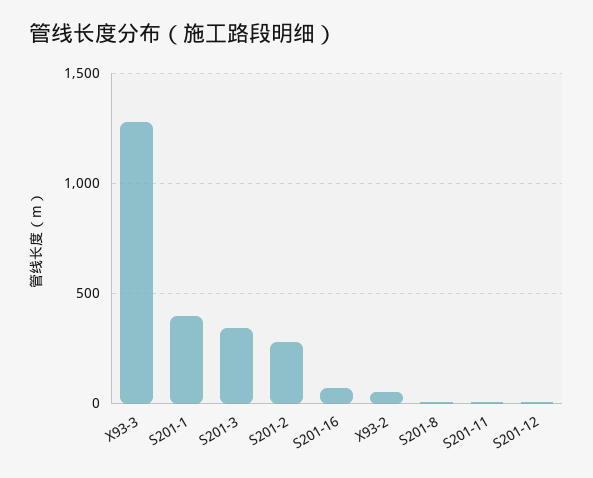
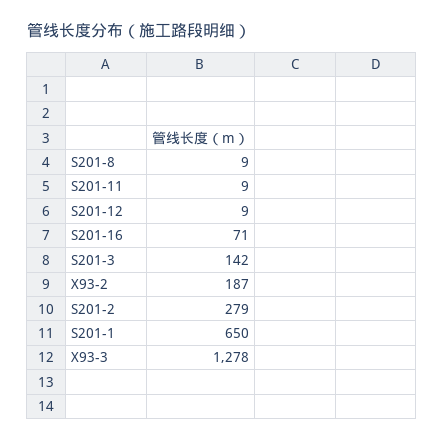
  {
    "X93-3": 1278,
-   "S201-1": 400,
+   "S201-1": 650,
-   "S201-3": 350,
+   "S201-3": 142,
    "S201-2": 279,
    "S201-16": 71,
-   "X93-2": 50,
+   "X93-2": 187,
    "S201-8": 9,
    "S201-11": 9,
    "S201-12": 9
  }

